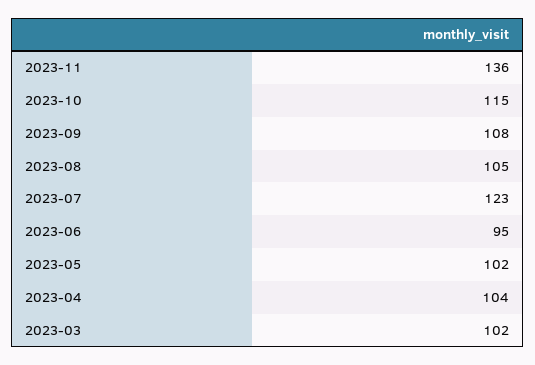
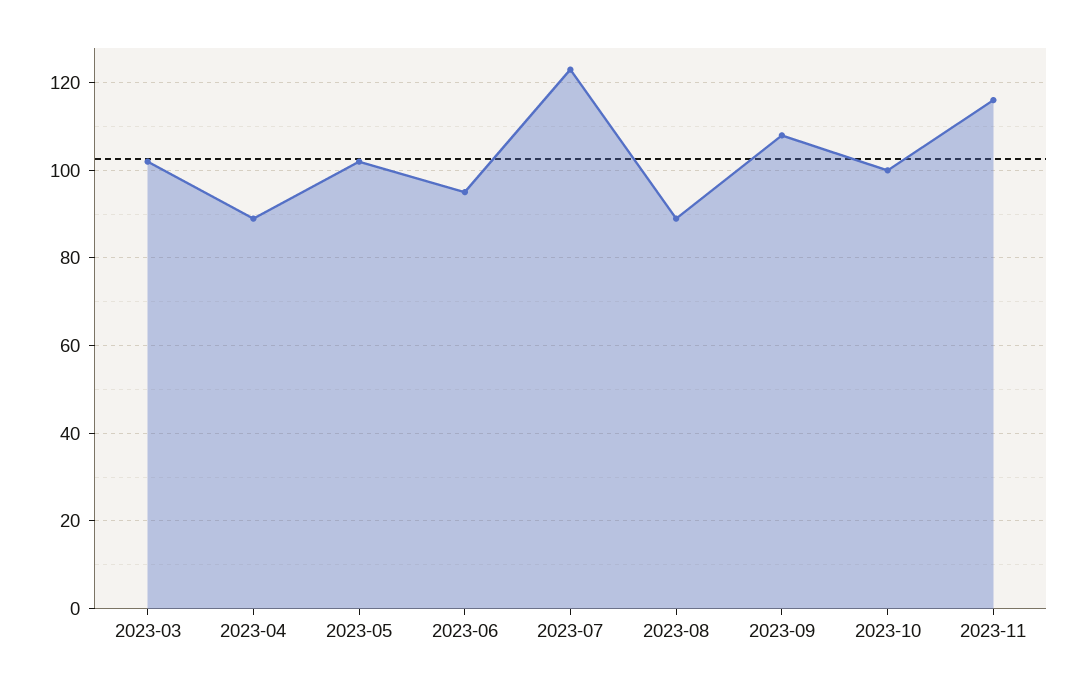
  {
-   "2023-11": 136,
+   "2023-11": 115,
-   "2023-10": 115,
+   "2023-10": 100,
    "2023-09": 108,
-   "2023-08": 105,
+   "2023-08": 90,
    "2023-07": 123,
    "2023-06": 95,
    "2023-05": 102,
-   "2023-04": 104,
+   "2023-04": 90,
    "2023-03": 102
  }

